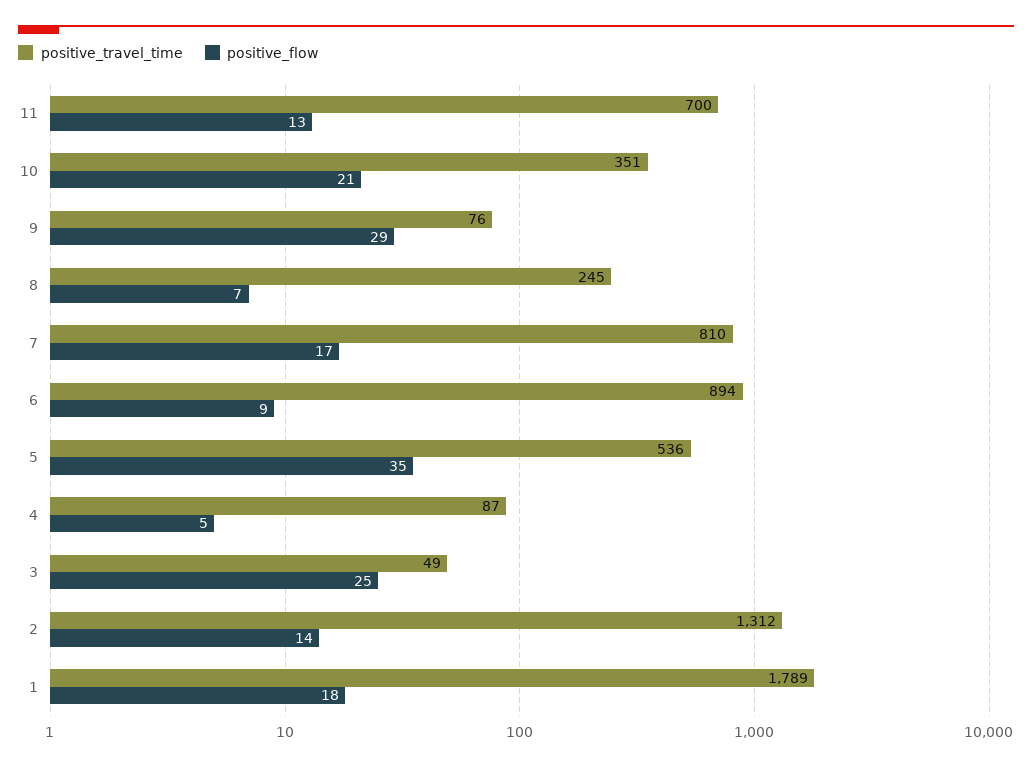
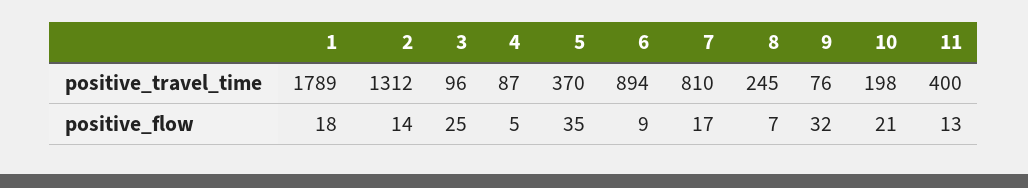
  {
    "positive_travel_time": {
-     "11": 700,
+     "11": 400,
-     "10": 351,
+     "10": 198,
      "9": 76,
      "8": 245,
      "7": 810,
      "6": 894,
-     "5": 536,
+     "5": 370,
      "4": 87,
-     "3": 49,
+     "3": 96,
      "2": 1312,
      "1": 1789
    },
    "positive_flow": {
      "11": 13,
      "10": 21,
-     "9": 29,
+     "9": 32,
      "8": 7,
      "7": 17,
      "6": 9,
      "5": 35,
      "4": 5,
      "3": 25,
      "2": 14,
      "1": 18
    }
  }

